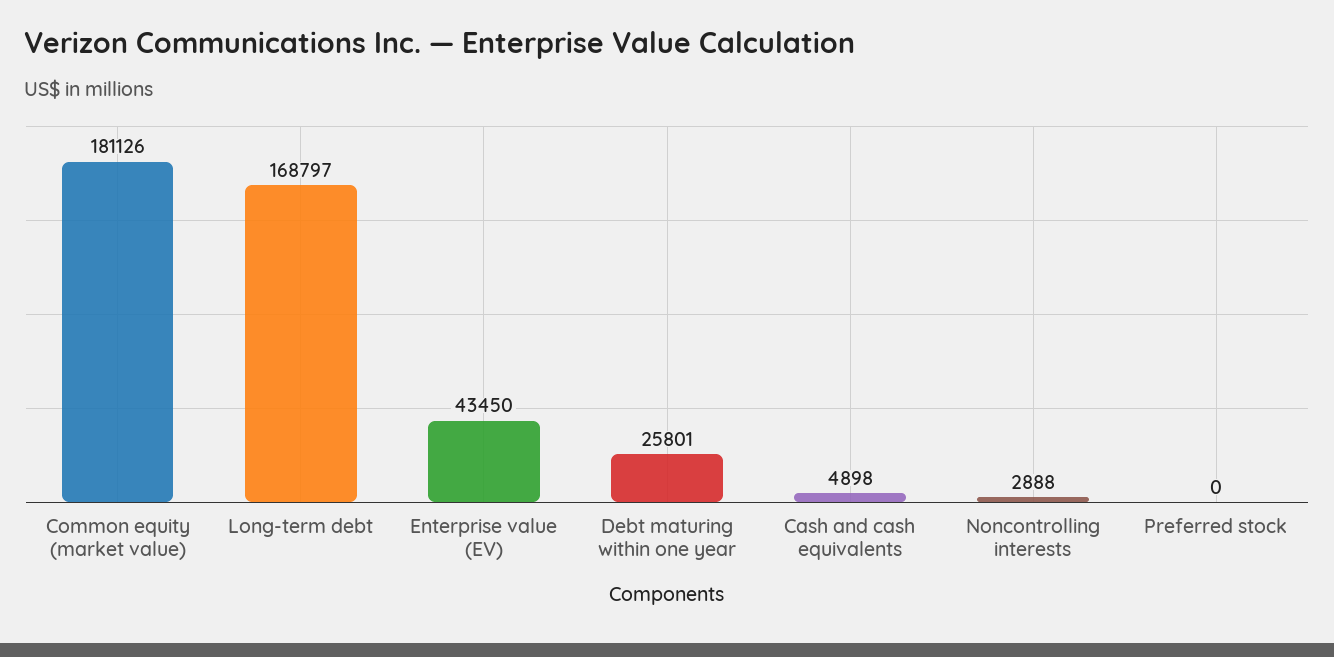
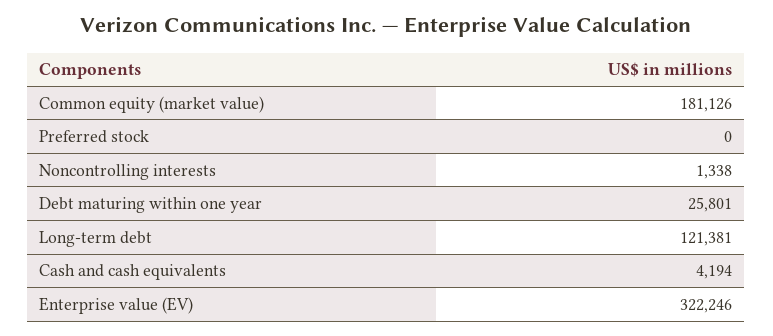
  {
    "Common equity (market value)": 181126,
-   "Long-term debt": 168797,
+   "Long-term debt": 121381,
-   "Enterprise value (EV)": 43450,
+   "Enterprise value (EV)": 322246,
    "Debt maturing within one year": 25801,
-   "Cash and cash equivalents": 4898,
+   "Cash and cash equivalents": 4194,
-   "Noncontrolling interests": 2888,
+   "Noncontrolling interests": 1338,
    "Preferred stock": 0
  }

